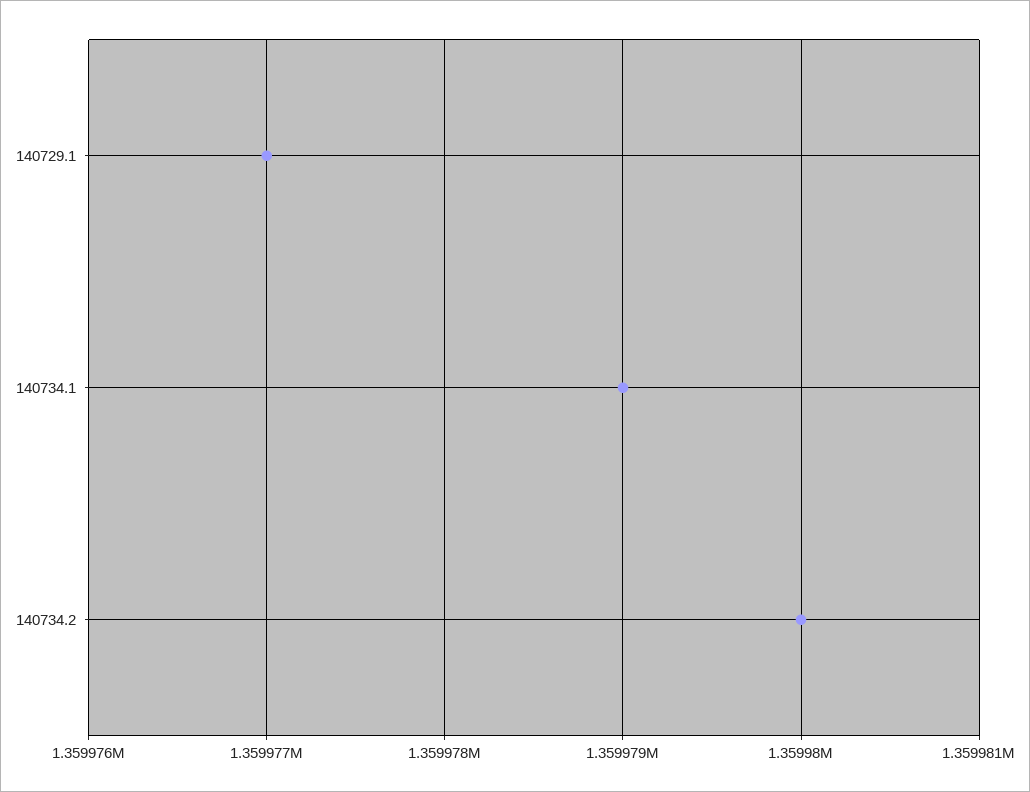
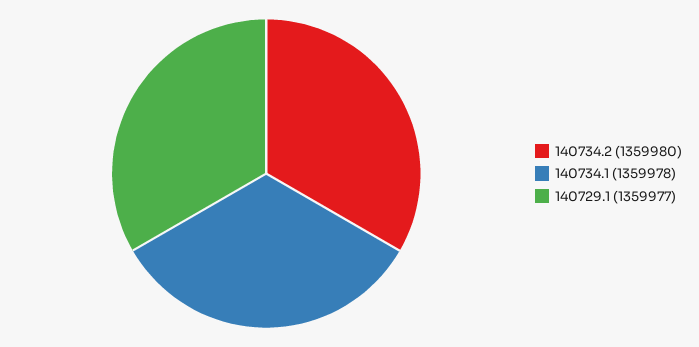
  {
    "140729.1": 1359977,
-   "140734.1": 1359979,
+   "140734.1": 1359978,
    "140734.2": 1359980
  }

